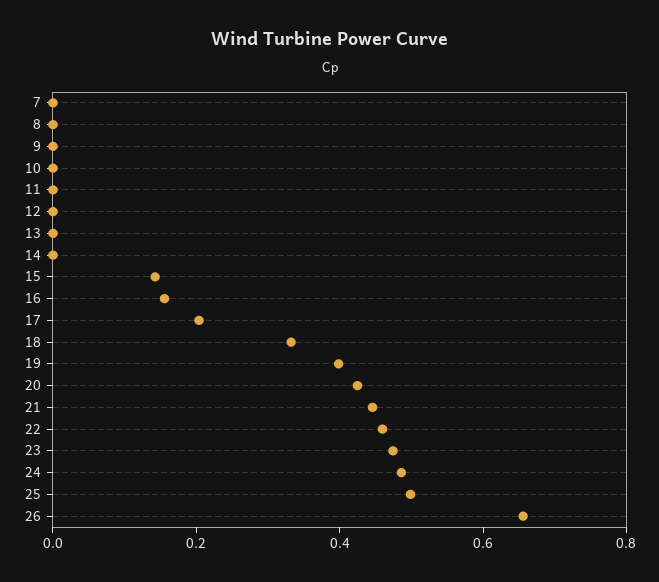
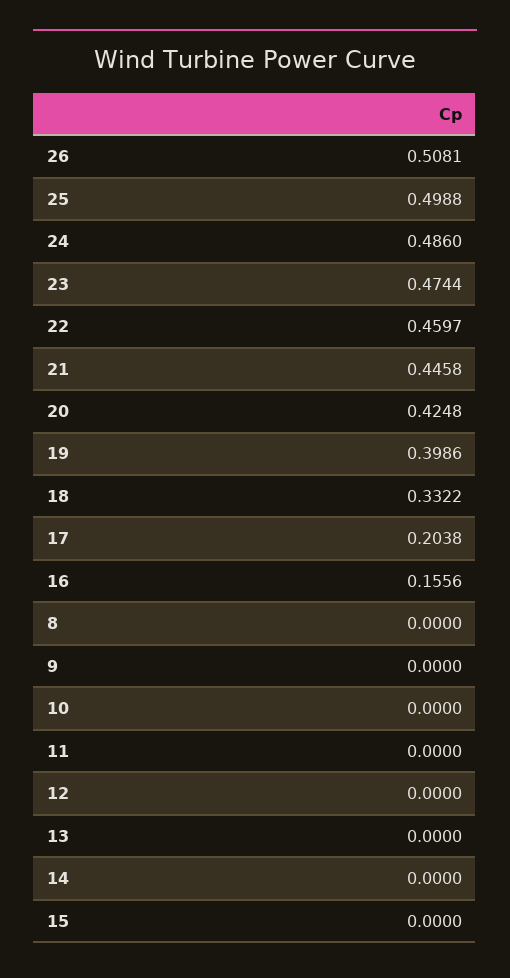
  {
-   "7": 0,
    "8": 0,
    "9": 0,
    "10": 0,
    "11": 0,
    "12": 0,
    "13": 0,
    "14": 0,
-   "15": 0.15,
+   "15": 0,
    "16": 0.1556,
    "17": 0.2038,
    "18": 0.3322,
    "19": 0.3986,
    "20": 0.4248,
    "21": 0.4458,
    "22": 0.4597,
    "23": 0.4744,
    "24": 0.486,
    "25": 0.4988,
-   "26": 0.65
+   "26": 0.5081
  }

